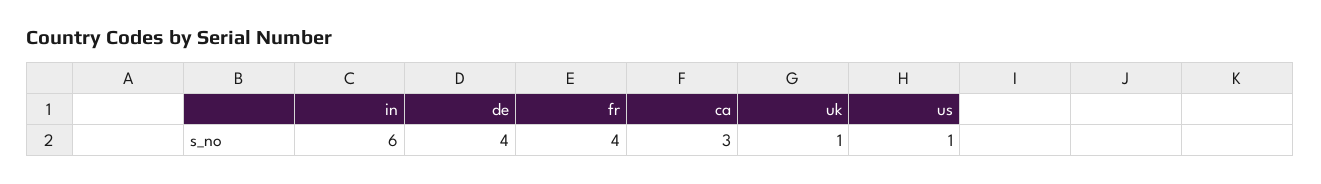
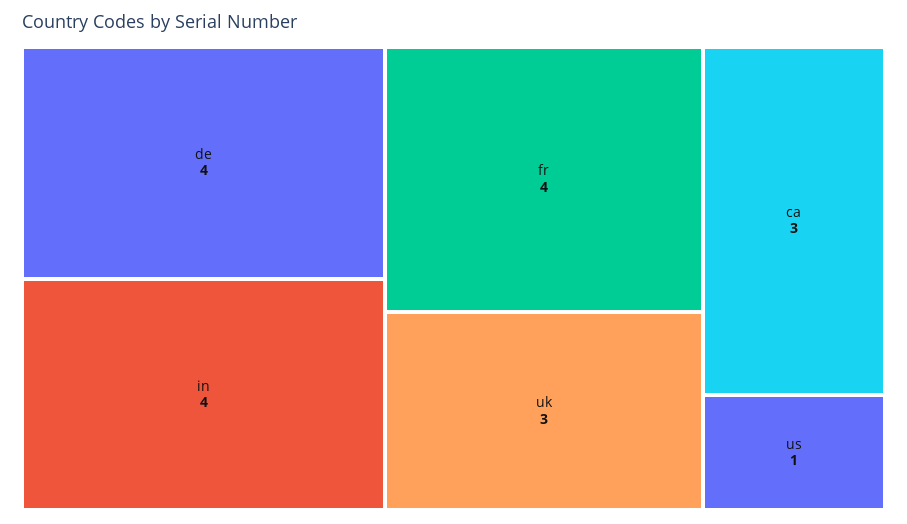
  {
-   "in": 6,
+   "in": 4,
    "de": 4,
    "fr": 4,
    "ca": 3,
-   "uk": 1,
+   "uk": 3,
    "us": 1
  }

